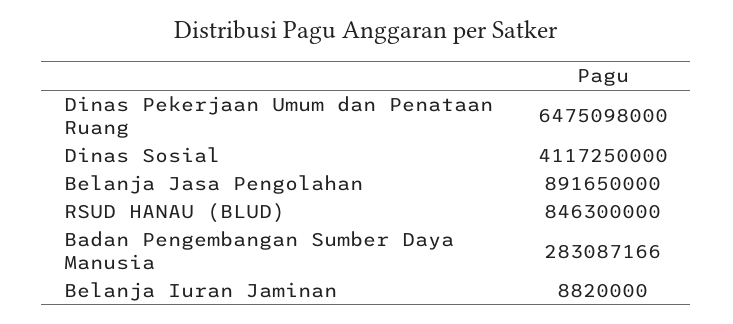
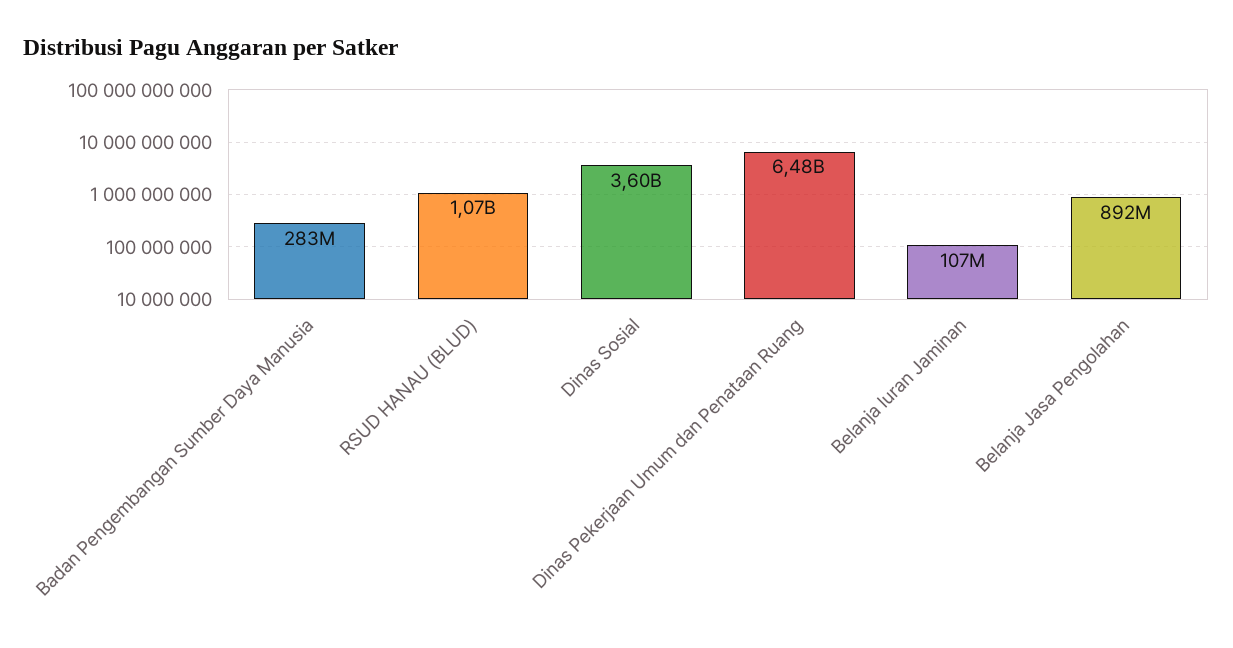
  {
    "Dinas Pekerjaan Umum dan Penataan Ruang": 6475098000,
-   "Dinas Sosial": 4117250000,
+   "Dinas Sosial": 3600000000,
    "Belanja Jasa Pengolahan": 891650000,
-   "RSUD HANAU (BLUD)": 846300000,
+   "RSUD HANAU (BLUD)": 1070000000,
    "Badan Pengembangan Sumber Daya Manusia": 283087166,
-   "Belanja Iuran Jaminan": 8820000
+   "Belanja Iuran Jaminan": 107000000
  }

